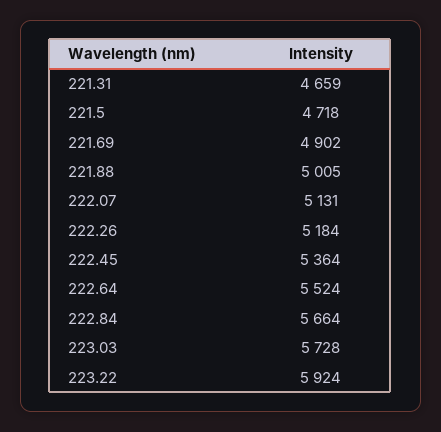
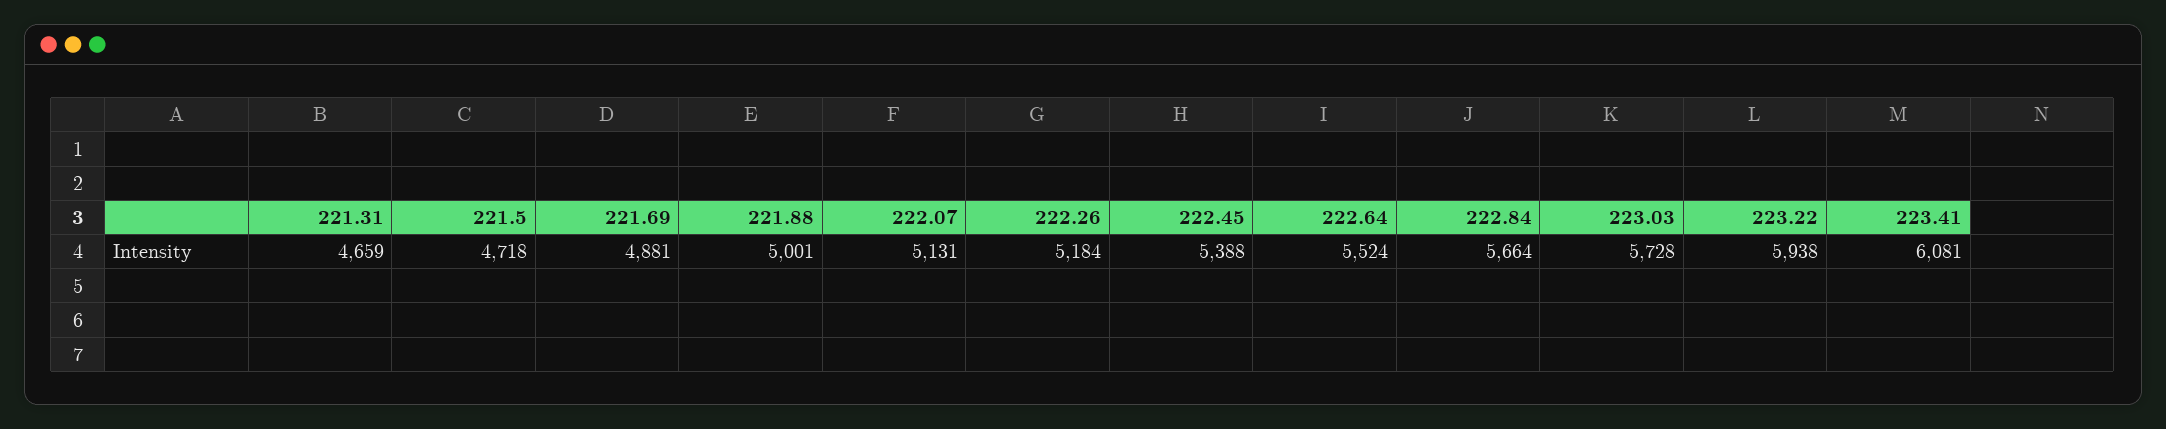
  {
    "221.31": 4659,
    "221.5": 4718,
-   "221.69": 4902,
+   "221.69": 4881,
-   "221.88": 5005,
+   "221.88": 5001,
    "222.07": 5131,
    "222.26": 5184,
-   "222.45": 5364,
+   "222.45": 5388,
    "222.64": 5524,
    "222.84": 5664,
    "223.03": 5728,
-   "223.22": 5924
+   "223.22": 5938,
+   "223.41": 6081
  }

